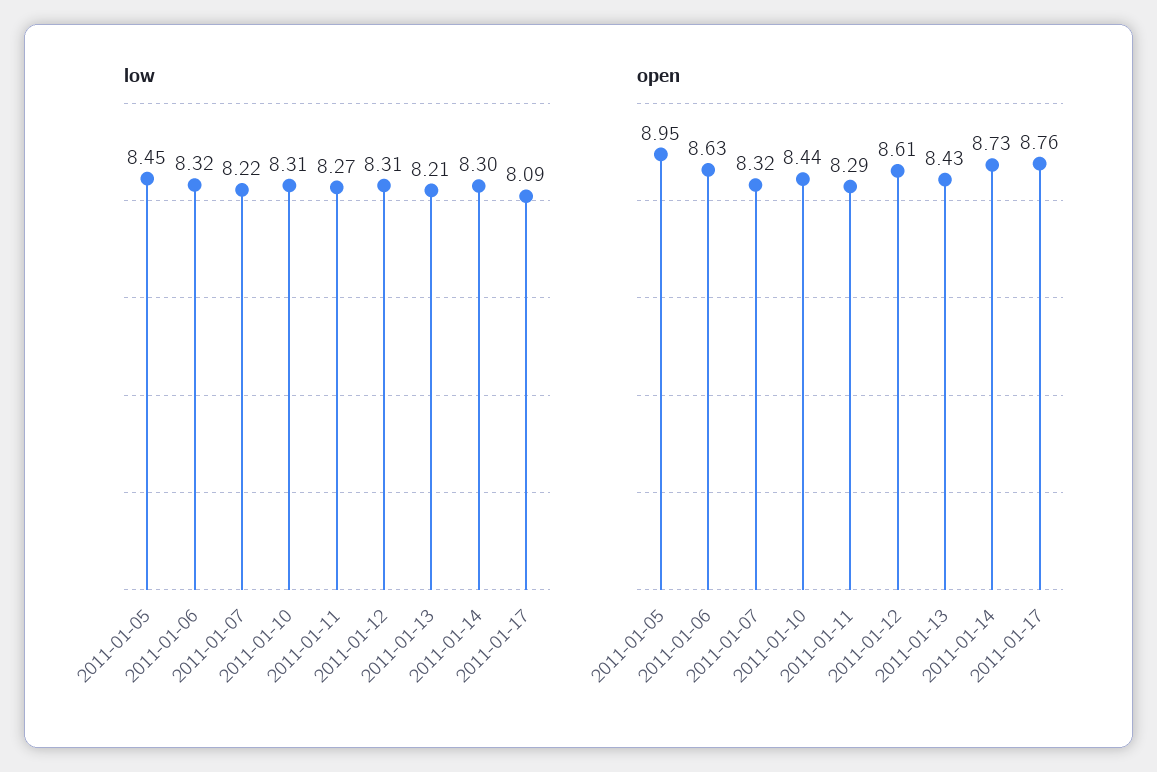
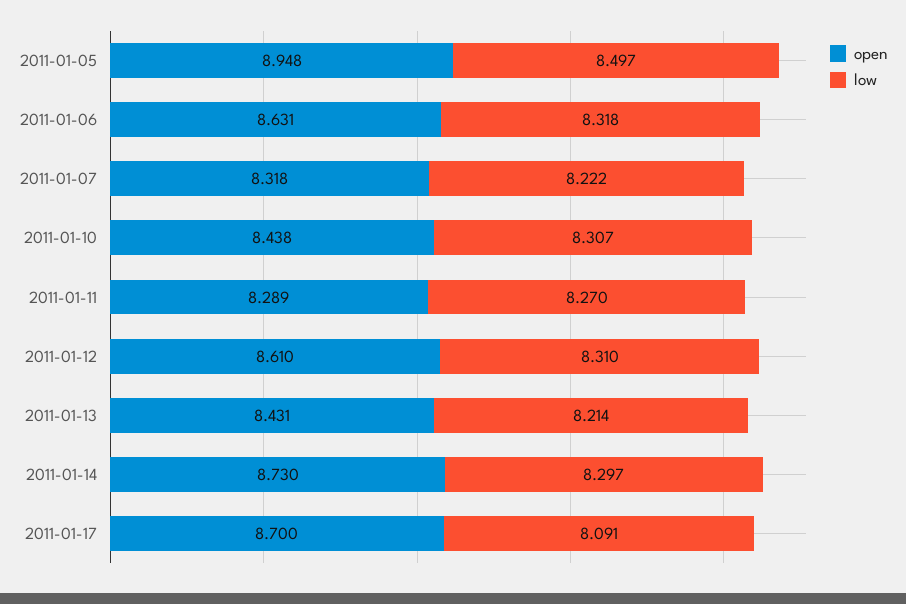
  {
    "low": {
-     "2011-01-05": 8.45,
+     "2011-01-05": 8.497,
      "2011-01-06": 8.318,
      "2011-01-07": 8.222,
      "2011-01-10": 8.307,
      "2011-01-11": 8.27,
      "2011-01-12": 8.31,
      "2011-01-13": 8.214,
      "2011-01-14": 8.297,
      "2011-01-17": 8.091
    },
    "open": {
      "2011-01-05": 8.948,
      "2011-01-06": 8.631,
      "2011-01-07": 8.318,
      "2011-01-10": 8.438,
      "2011-01-11": 8.289,
      "2011-01-12": 8.61,
      "2011-01-13": 8.431,
      "2011-01-14": 8.73,
-     "2011-01-17": 8.76
+     "2011-01-17": 8.7
    }
  }

